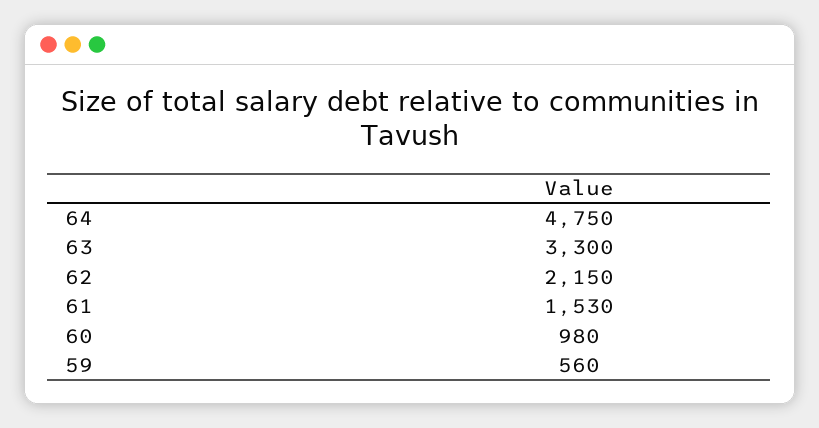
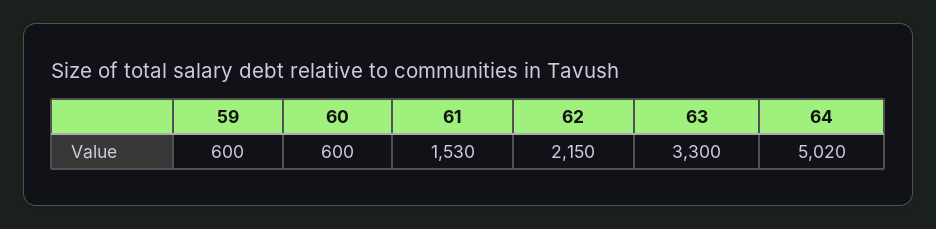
  {
-   "64": 4750,
+   "64": 5020,
    "63": 3300,
    "62": 2150,
    "61": 1530,
-   "60": 980,
+   "60": 600,
-   "59": 560
+   "59": 600
  }

